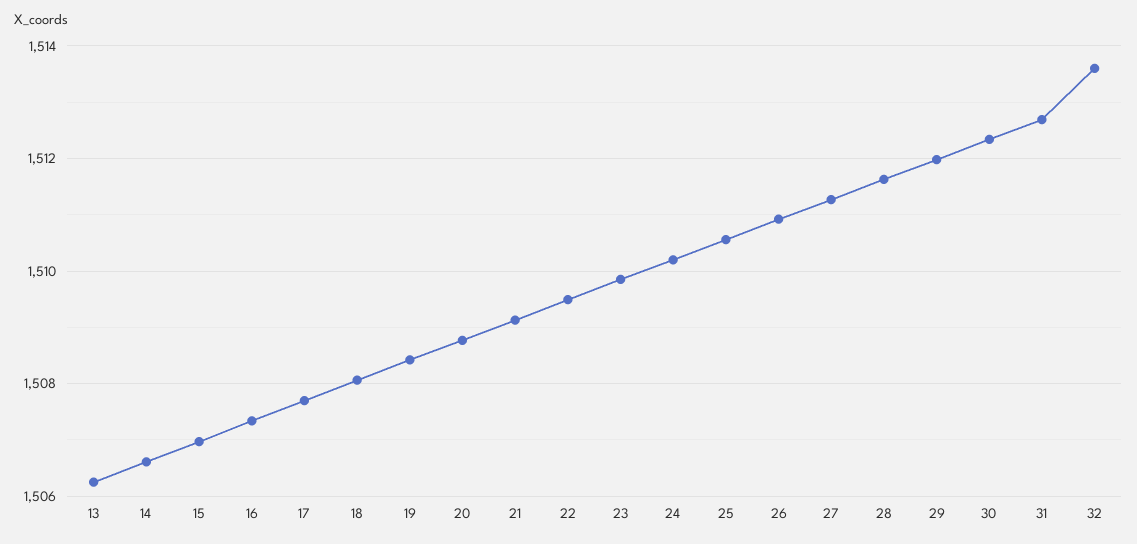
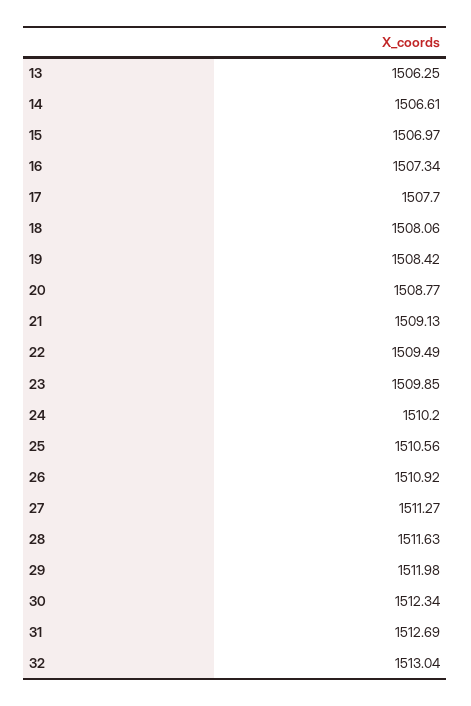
  {
    "13": 1506.25,
    "14": 1506.61,
    "15": 1506.97,
    "16": 1507.34,
    "17": 1507.7,
    "18": 1508.06,
    "19": 1508.42,
    "20": 1508.77,
    "21": 1509.13,
    "22": 1509.49,
    "23": 1509.85,
    "24": 1510.2,
    "25": 1510.56,
    "26": 1510.92,
    "27": 1511.27,
    "28": 1511.63,
    "29": 1511.98,
    "30": 1512.34,
    "31": 1512.69,
-   "32": 1513.6
+   "32": 1513.04
  }

